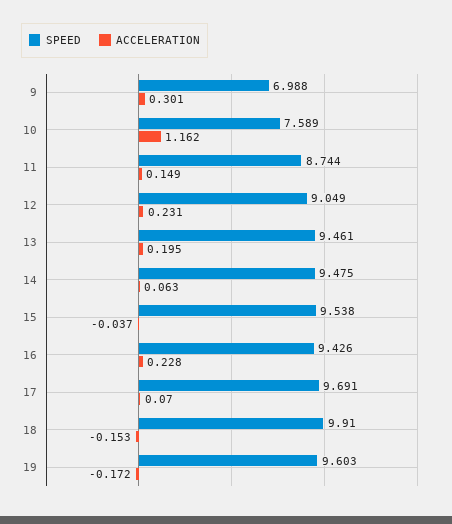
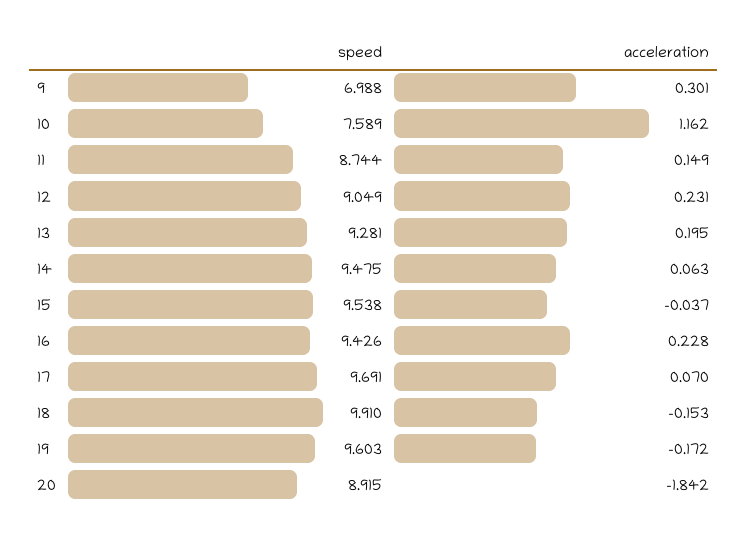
  {
    "SPEED": {
      "9": 6.988,
      "10": 7.589,
      "11": 8.744,
      "12": 9.049,
-     "13": 9.461,
+     "13": 9.281,
      "14": 9.475,
      "15": 9.538,
      "16": 9.426,
      "17": 9.691,
      "18": 9.91,
-     "19": 9.603
+     "19": 9.603,
+     "20": 8.915
    },
    "ACCELERATION": {
      "9": 0.301,
      "10": 1.162,
      "11": 0.149,
      "12": 0.231,
      "13": 0.195,
      "14": 0.063,
      "15": -0.037,
      "16": 0.228,
      "17": 0.07,
      "18": -0.153,
-     "19": -0.172
+     "19": -0.172,
+     "20": -1.842
    }
  }

